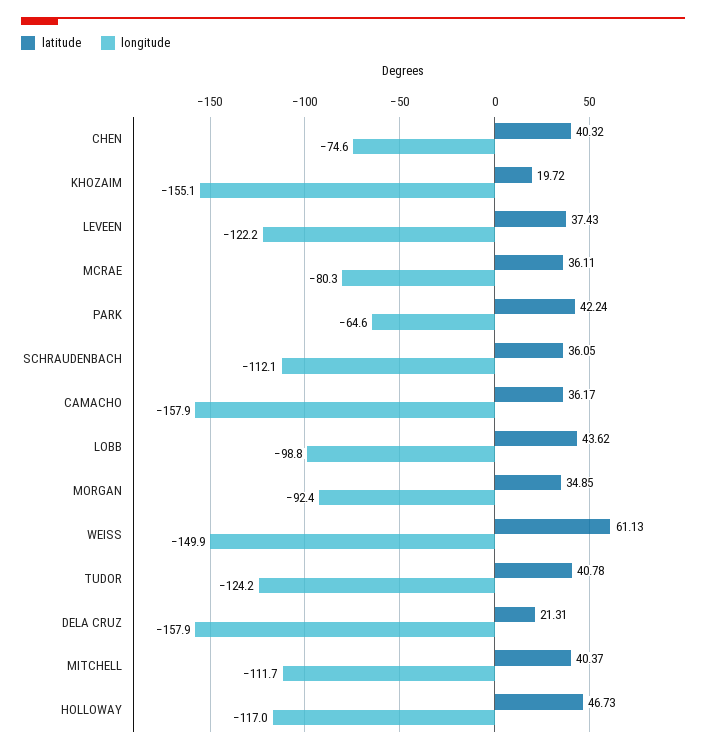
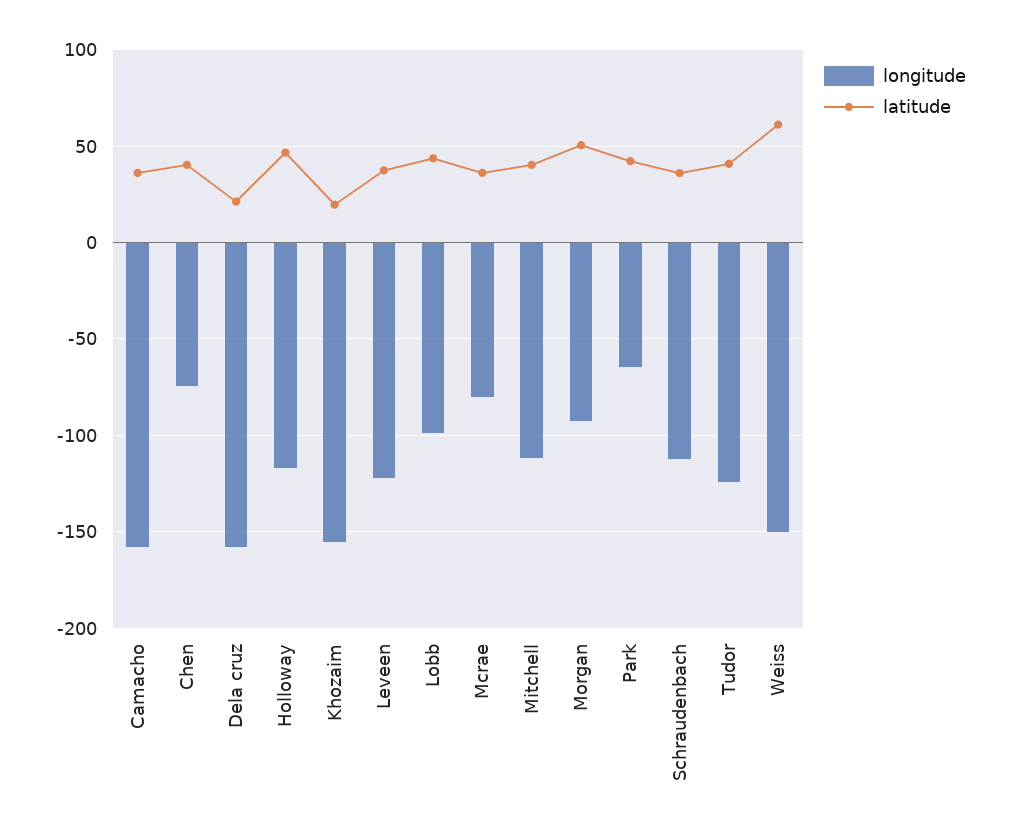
  {
    "latitude": {
      "CHEN": 40.32,
      "KHOZAIM": 19.72,
      "LEVEEN": 37.43,
      "MCRAE": 36.11,
      "PARK": 42.24,
      "SCHRAUDENBACH": 36.05,
      "CAMACHO": 36.17,
      "LOBB": 43.62,
-     "MORGAN": 34.85,
+     "MORGAN": 50,
      "WEISS": 61.13,
      "TUDOR": 40.78,
      "DELA CRUZ": 21.31,
      "MITCHELL": 40.37,
      "HOLLOWAY": 46.73
    },
    "longitude": {
      "CHEN": -74.6,
      "KHOZAIM": -155.1,
      "LEVEEN": -122.2,
      "MCRAE": -80.3,
      "PARK": -64.6,
      "SCHRAUDENBACH": -112.1,
      "CAMACHO": -157.9,
      "LOBB": -98.8,
      "MORGAN": -92.4,
      "WEISS": -149.9,
      "TUDOR": -124.2,
      "DELA CRUZ": -157.9,
      "MITCHELL": -111.7,
      "HOLLOWAY": -117
    }
  }

